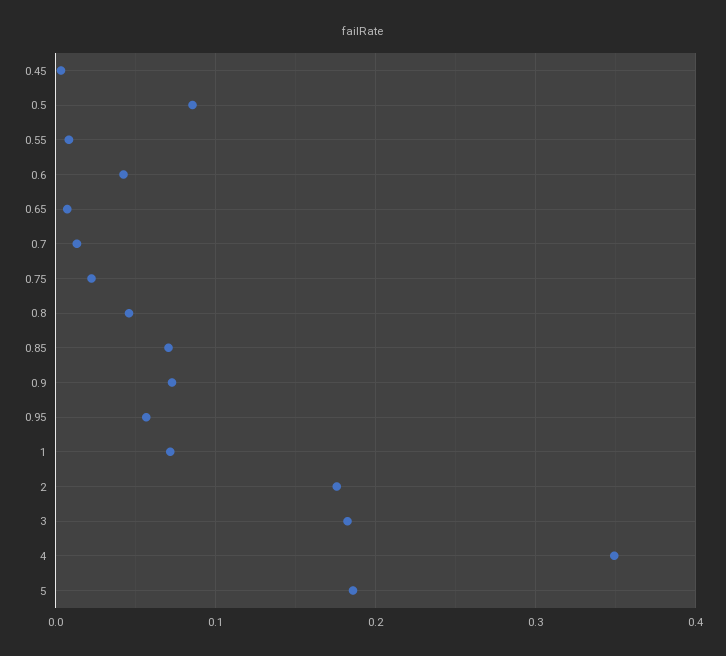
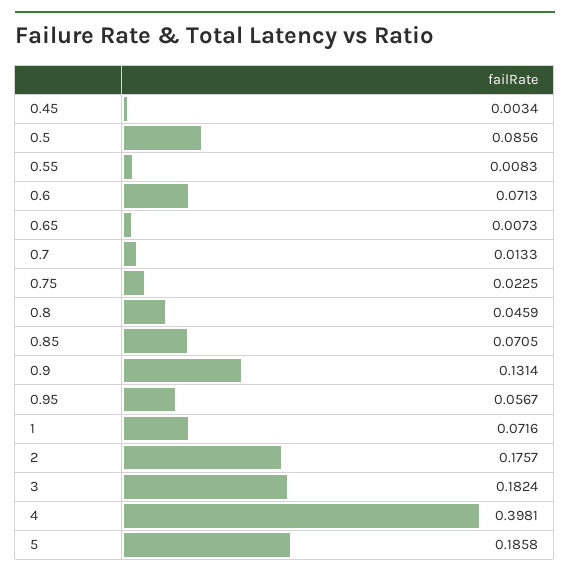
  {
    "0.45": 0.0034,
    "0.5": 0.0856,
    "0.55": 0.0083,
-   "0.6": 0.04,
+   "0.6": 0.0713,
    "0.65": 0.0073,
    "0.7": 0.0133,
    "0.75": 0.0225,
    "0.8": 0.0459,
    "0.85": 0.0705,
-   "0.9": 0.07,
+   "0.9": 0.1314,
    "0.95": 0.0567,
    "1": 0.0716,
    "2": 0.1757,
    "3": 0.1824,
-   "4": 0.35,
+   "4": 0.3981,
    "5": 0.1858
  }

